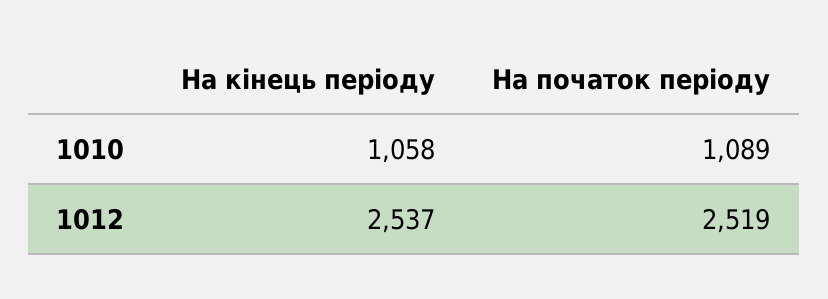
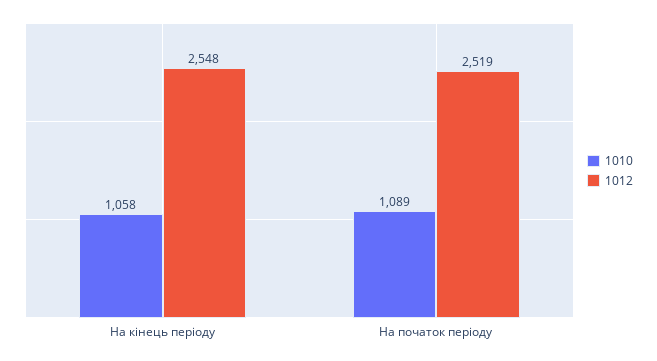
  {
    "1010": {
      "На кінець періоду": 1058,
      "На початок періоду": 1089
    },
    "1012": {
-     "На кінець періоду": 2537,
+     "На кінець періоду": 2548,
      "На початок періоду": 2519
    }
  }

